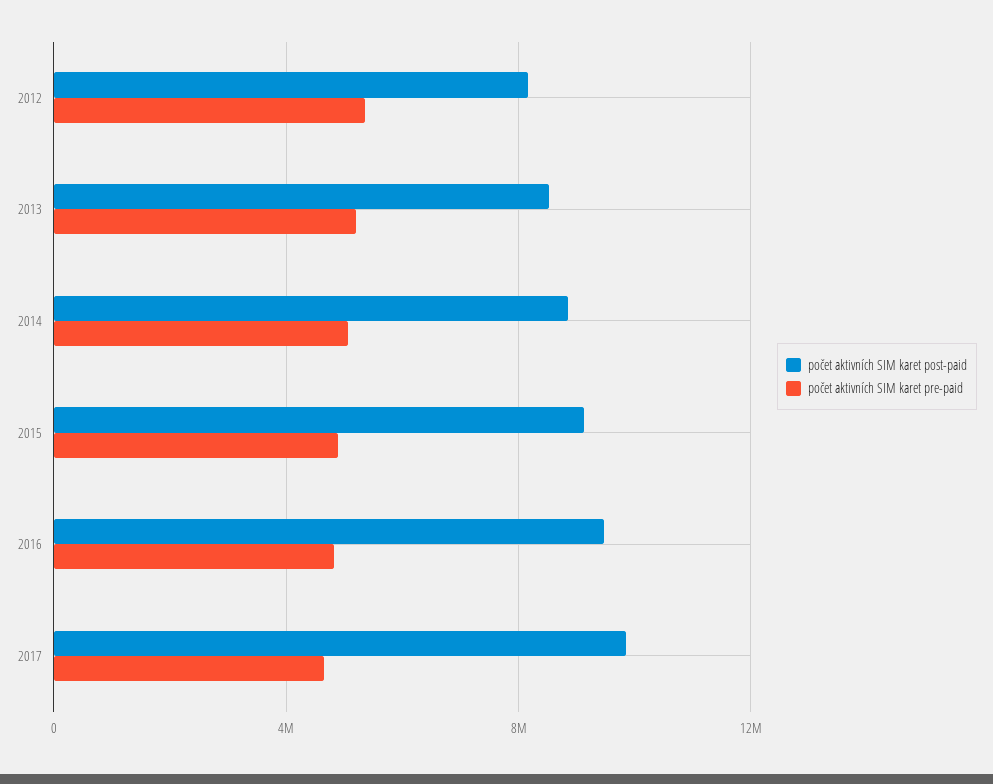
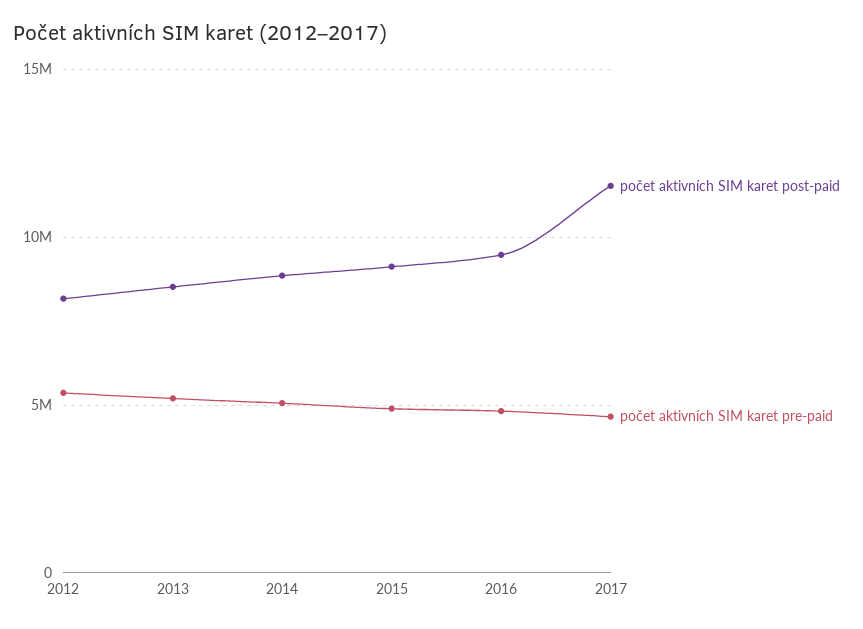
  {
    "počet aktivních SIM karet post-paid": {
      "2012": 8000000,
      "2013": 8500000,
      "2014": 9000000,
      "2015": 9000000,
      "2016": 9500000,
-     "2017": 10000000
+     "2017": 11500000
    },
    "počet aktivních SIM karet pre-paid": {
      "2012": 5500000,
      "2013": 5000000,
      "2014": 5000000,
      "2015": 5000000,
      "2016": 5000000,
      "2017": 4500000
    }
  }

